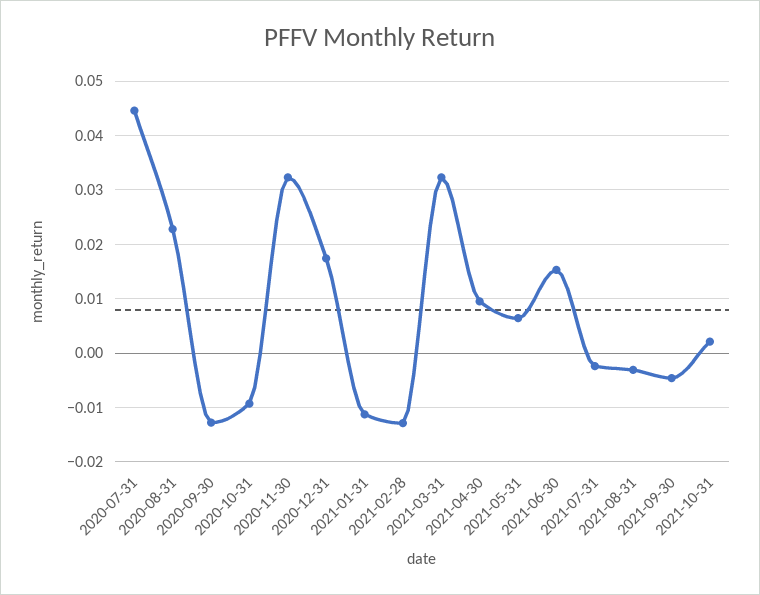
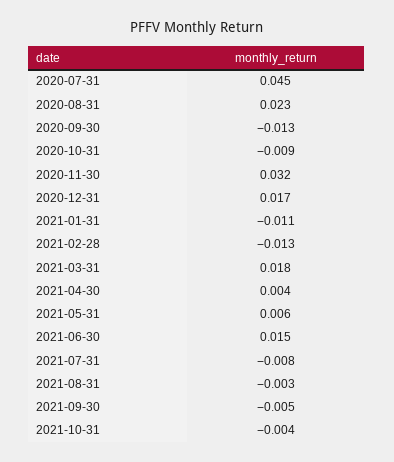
  {
    "2020-07-31": 0.045,
    "2020-08-31": 0.023,
    "2020-09-30": -0.013,
    "2020-10-31": -0.009,
    "2020-11-30": 0.032,
    "2020-12-31": 0.017,
    "2021-01-31": -0.011,
    "2021-02-28": -0.013,
-   "2021-03-31": 0.032,
+   "2021-03-31": 0.018,
-   "2021-04-30": 0.01,
+   "2021-04-30": 0.004,
    "2021-05-31": 0.006,
    "2021-06-30": 0.015,
-   "2021-07-31": -0.002,
+   "2021-07-31": -0.008,
    "2021-08-31": -0.003,
    "2021-09-30": -0.005,
-   "2021-10-31": 0.002
+   "2021-10-31": -0.004
  }

